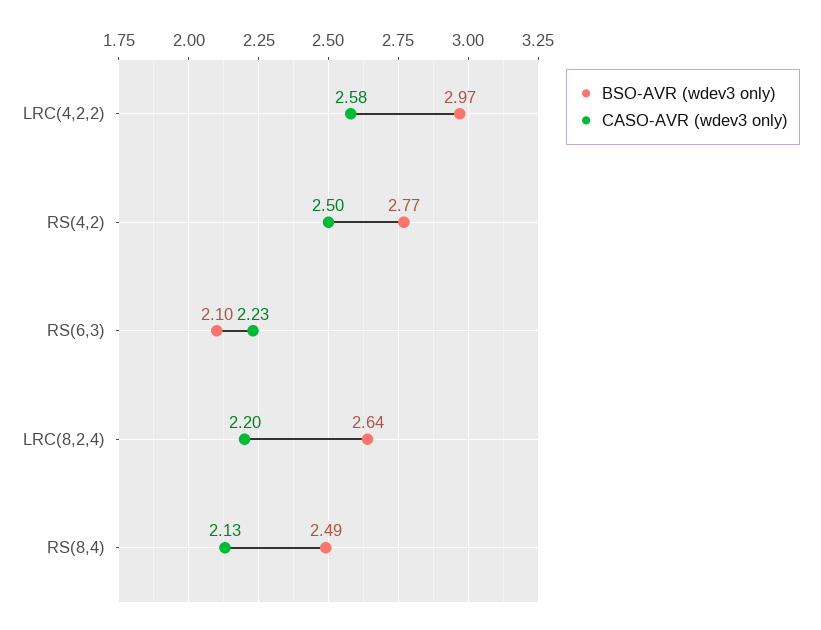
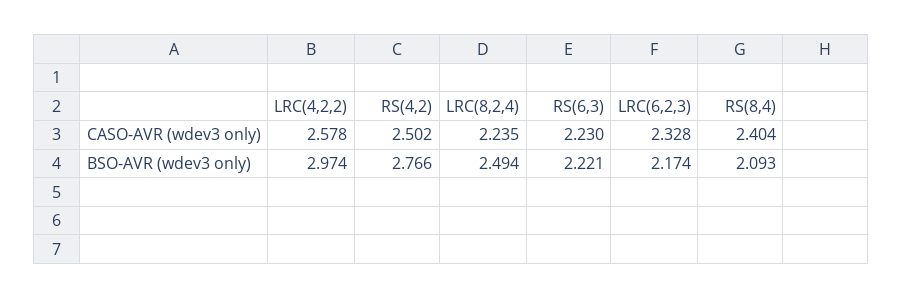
  {
    "BSO-AVR (wdev3 only)": {
      "LRC(4,2,2)": 2.974,
      "RS(4,2)": 2.766,
-     "RS(6,3)": 2.1,
+     "RS(6,3)": 2.221,
-     "LRC(8,2,4)": 2.64,
+     "LRC(8,2,4)": 2.494,
-     "RS(8,4)": 2.49
+     "RS(8,4)": 2.093,
+     "LRC(6,2,3)": 2.174
    },
    "CASO-AVR (wdev3 only)": {
      "LRC(4,2,2)": 2.578,
      "RS(4,2)": 2.502,
      "RS(6,3)": 2.23,
-     "LRC(8,2,4)": 2.2,
+     "LRC(8,2,4)": 2.235,
-     "RS(8,4)": 2.13
+     "RS(8,4)": 2.404,
+     "LRC(6,2,3)": 2.328
    }
  }

